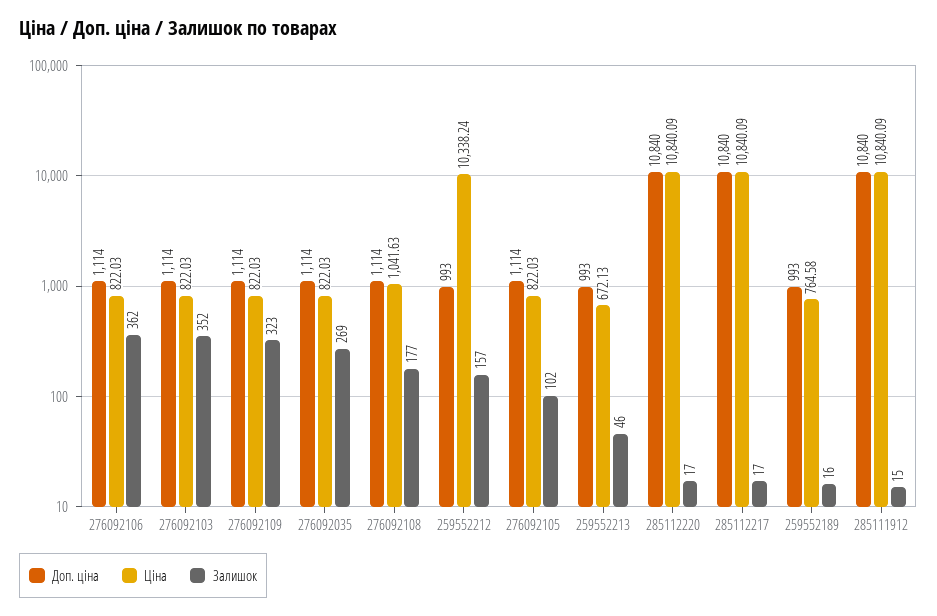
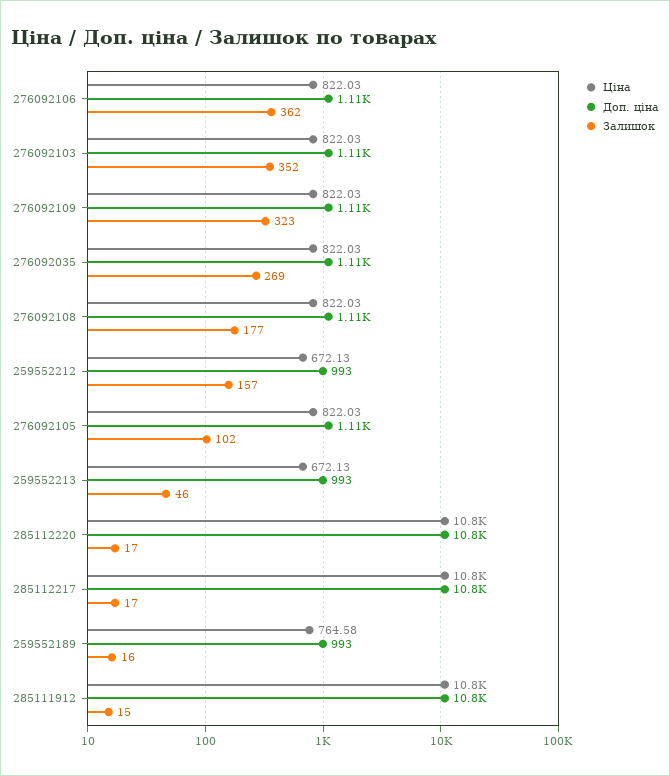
  {
    "Доп. ціна": {
      "276092106": 1114,
      "276092103": 1114,
      "276092109": 1114,
      "276092035": 1114,
      "276092108": 1114,
      "259552212": 993,
      "276092105": 1114,
      "259552213": 993,
      "285112220": 10840,
      "285112217": 10840,
      "259552189": 993,
      "285111912": 10840
    },
    "Ціна": {
      "276092106": 822.03,
      "276092103": 822.03,
      "276092109": 822.03,
      "276092035": 822.03,
-     "276092108": 1041.63,
+     "276092108": 822.03,
-     "259552212": 10338.24,
+     "259552212": 672.13,
      "276092105": 822.03,
      "259552213": 672.13,
      "285112220": 10840.09,
      "285112217": 10840.09,
      "259552189": 764.58,
      "285111912": 10840.09
    },
    "Залишок": {
      "276092106": 362,
      "276092103": 352,
      "276092109": 323,
      "276092035": 269,
      "276092108": 177,
      "259552212": 157,
      "276092105": 102,
      "259552213": 46,
      "285112220": 17,
      "285112217": 17,
      "259552189": 16,
      "285111912": 15
    }
  }

